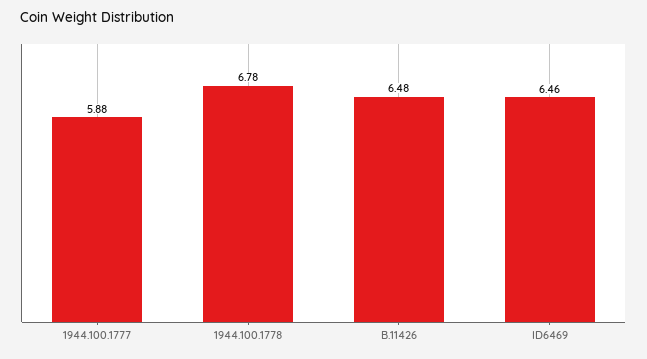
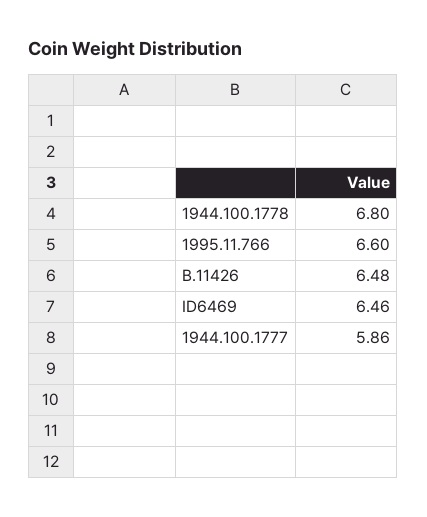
  {
-   "1944.100.1777": 5.88,
+   "1944.100.1777": 5.86,
-   "1944.100.1778": 6.78,
+   "1944.100.1778": 6.8,
    "B.11426": 6.48,
-   "ID6469": 6.46
+   "ID6469": 6.46,
+   "1995.11.766": 6.6
  }

